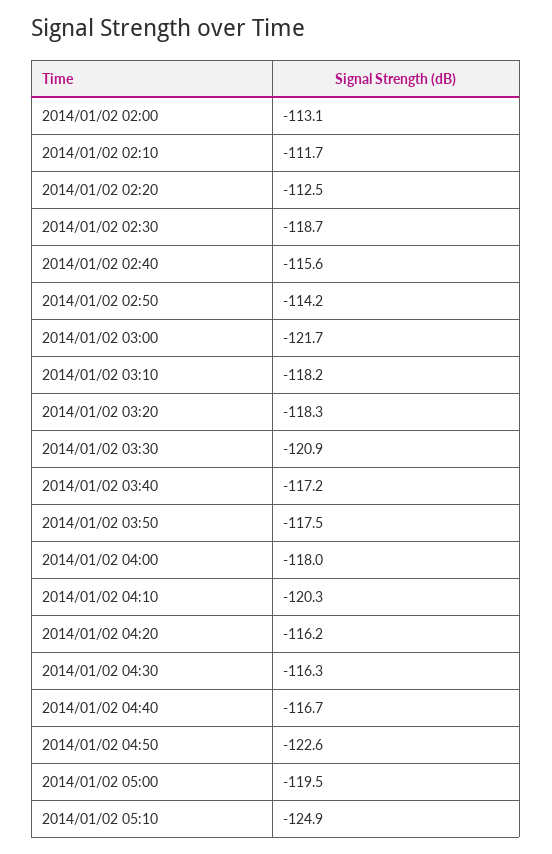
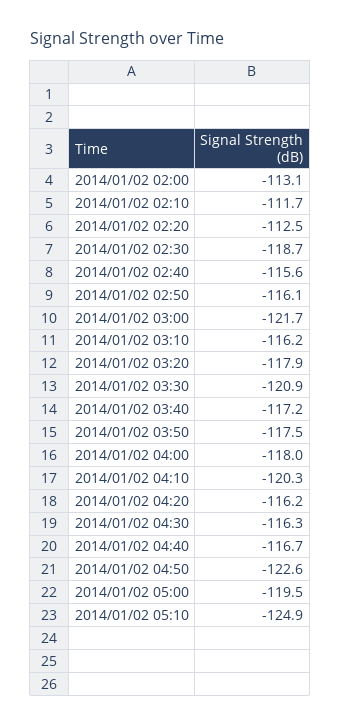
  {
    "2014/01/02 02:00": -113.1,
    "2014/01/02 02:10": -111.7,
    "2014/01/02 02:20": -112.5,
    "2014/01/02 02:30": -118.7,
    "2014/01/02 02:40": -115.6,
-   "2014/01/02 02:50": -114.2,
+   "2014/01/02 02:50": -116.1,
    "2014/01/02 03:00": -121.7,
-   "2014/01/02 03:10": -118.2,
+   "2014/01/02 03:10": -116.2,
-   "2014/01/02 03:20": -118.3,
+   "2014/01/02 03:20": -117.9,
    "2014/01/02 03:30": -120.9,
    "2014/01/02 03:40": -117.2,
    "2014/01/02 03:50": -117.5,
    "2014/01/02 04:00": -118,
    "2014/01/02 04:10": -120.3,
    "2014/01/02 04:20": -116.2,
    "2014/01/02 04:30": -116.3,
    "2014/01/02 04:40": -116.7,
    "2014/01/02 04:50": -122.6,
    "2014/01/02 05:00": -119.5,
    "2014/01/02 05:10": -124.9
  }

